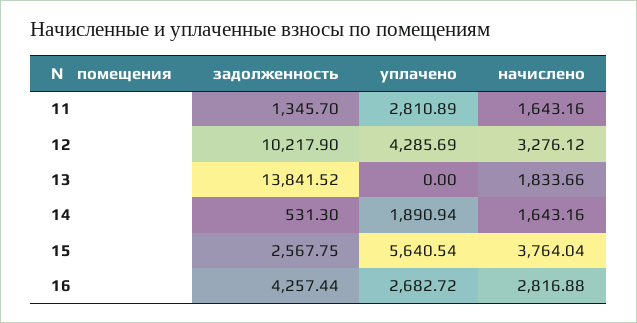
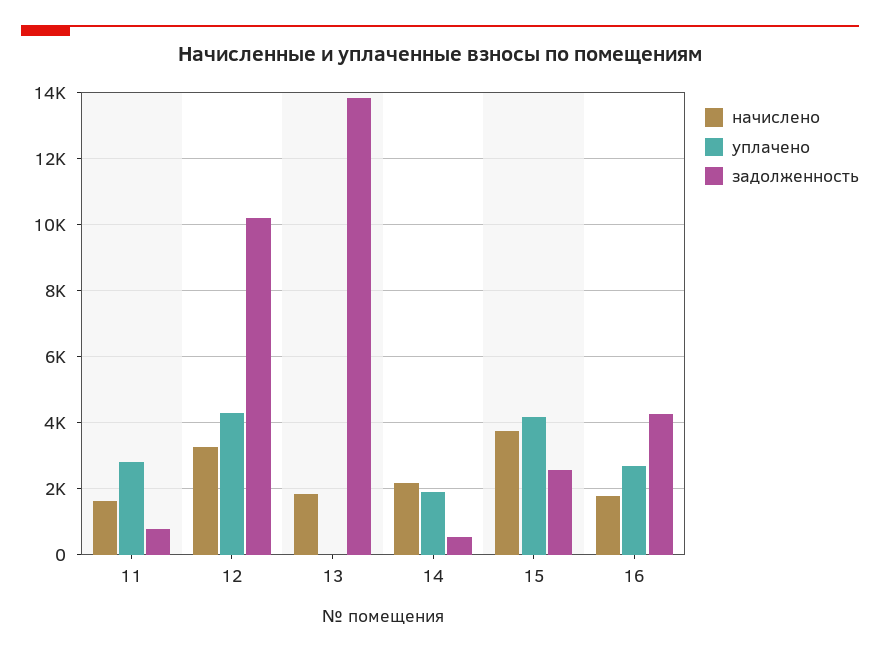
  {
    "задолженность": {
-     "11": 1345.7,
+     "11": 800,
      "12": 10217.9,
      "13": 13841.52,
      "14": 531.3,
      "15": 2567.75,
      "16": 4257.44
    },
    "уплачено": {
      "11": 2810.89,
      "12": 4285.69,
      "13": 0,
      "14": 1890.94,
-     "15": 5640.54,
+     "15": 4200,
      "16": 2682.72
    },
    "начислено": {
      "11": 1643.16,
      "12": 3276.12,
      "13": 1833.66,
-     "14": 1643.16,
+     "14": 2200,
      "15": 3764.04,
-     "16": 2816.88
+     "16": 1800
    }
  }

